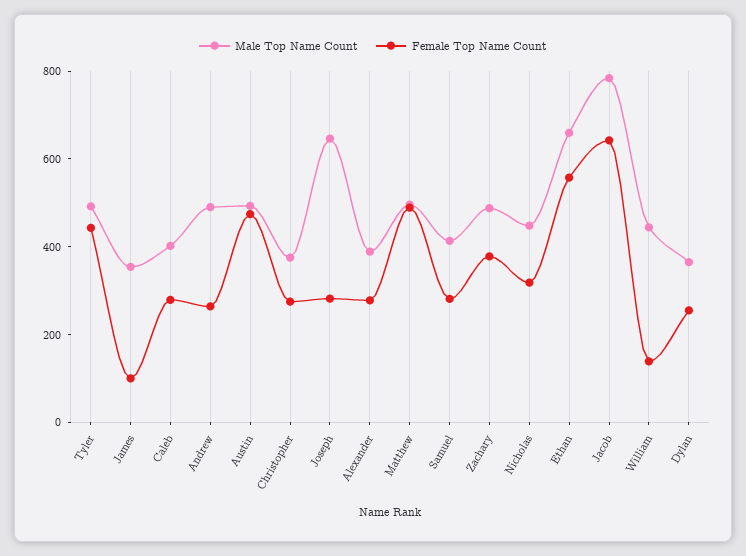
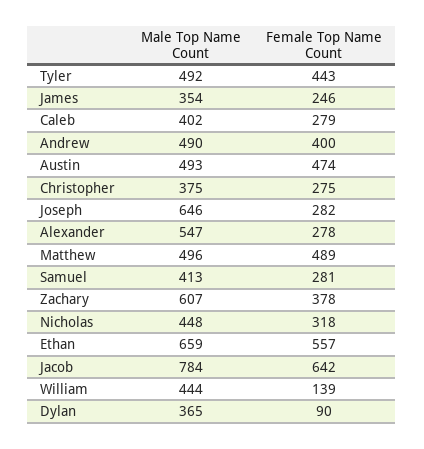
  {
    "Male Top Name Count": {
      "Tyler": 492,
      "James": 354,
      "Caleb": 402,
      "Andrew": 490,
      "Austin": 493,
      "Christopher": 375,
      "Joseph": 646,
-     "Alexander": 400,
+     "Alexander": 547,
      "Matthew": 496,
      "Samuel": 413,
-     "Zachary": 500,
+     "Zachary": 607,
      "Nicholas": 448,
      "Ethan": 659,
      "Jacob": 784,
      "William": 444,
      "Dylan": 365
    },
    "Female Top Name Count": {
      "Tyler": 443,
-     "James": 100,
+     "James": 246,
      "Caleb": 279,
-     "Andrew": 250,
+     "Andrew": 400,
      "Austin": 474,
      "Christopher": 275,
      "Joseph": 282,
      "Alexander": 278,
      "Matthew": 489,
      "Samuel": 281,
      "Zachary": 378,
      "Nicholas": 318,
      "Ethan": 557,
      "Jacob": 642,
      "William": 139,
-     "Dylan": 250
+     "Dylan": 90
    }
  }

